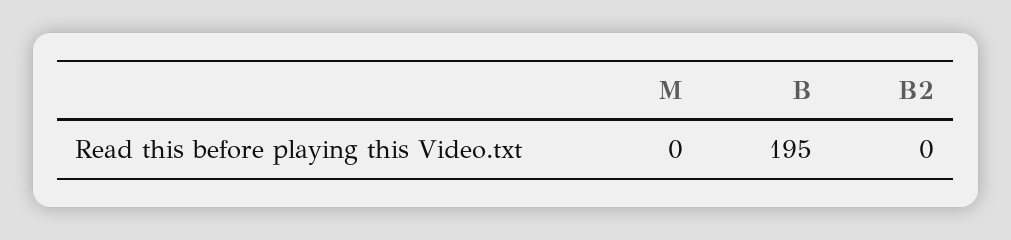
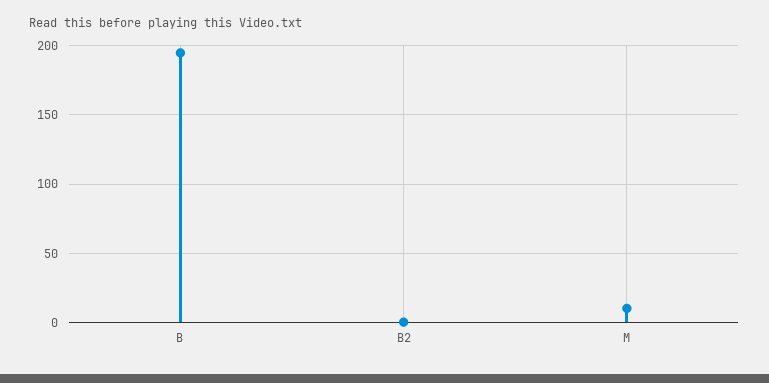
  {
-   "M": 0,
+   "M": 10,
    "B": 195,
    "B2": 0
  }

